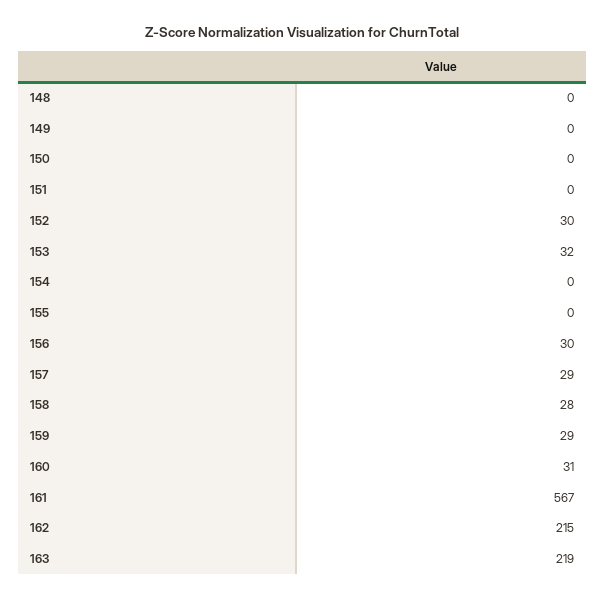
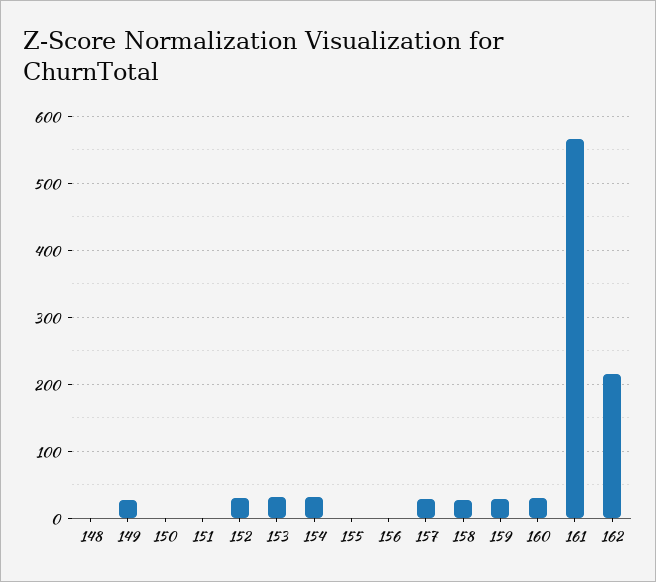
  {
    "148": 0,
-   "149": 0,
+   "149": 30,
    "150": 0,
    "151": 0,
    "152": 30,
    "153": 32,
-   "154": 0,
+   "154": 30,
    "155": 0,
-   "156": 30,
+   "156": 0,
    "157": 29,
    "158": 28,
    "159": 29,
    "160": 31,
    "161": 567,
-   "162": 215,
+   "162": 215
-   "163": 219
  }

